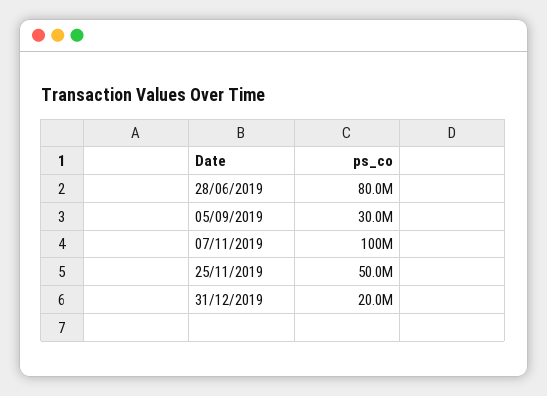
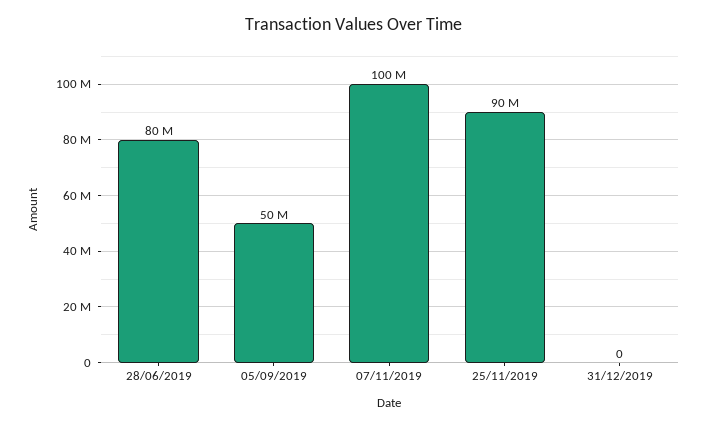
  {
    "28/06/2019": 80000000,
-   "05/09/2019": 30000000,
+   "05/09/2019": 50000000,
    "07/11/2019": 100000000,
-   "25/11/2019": 50000000,
+   "25/11/2019": 90000000,
-   "31/12/2019": 20000000
+   "31/12/2019": 0
  }

